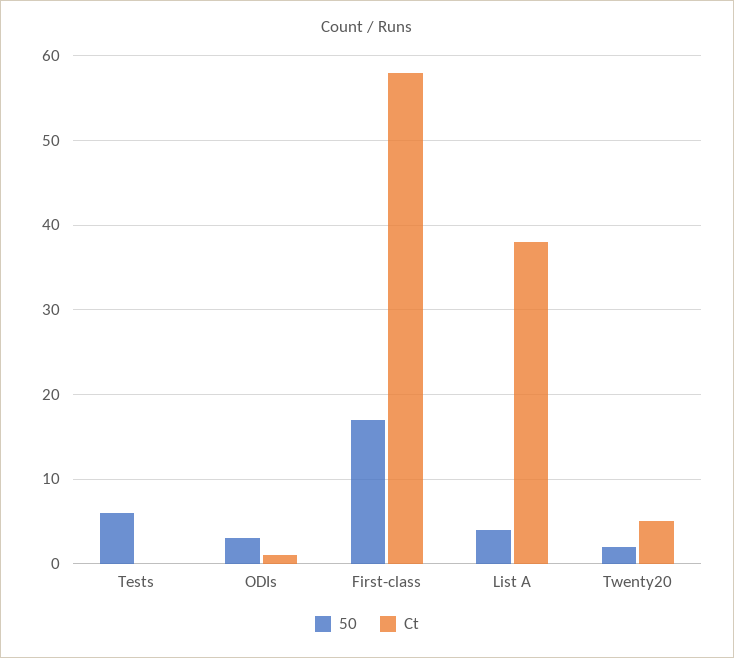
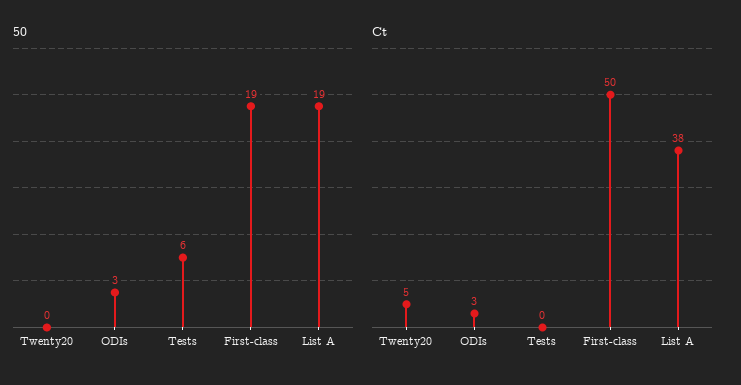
  {
    "50": {
      "Tests": 6,
      "ODIs": 3,
-     "First-class": 17,
+     "First-class": 19,
-     "List A": 4,
+     "List A": 19,
-     "Twenty20": 2
+     "Twenty20": 0
    },
    "Ct": {
      "Tests": 0,
-     "ODIs": 1,
+     "ODIs": 3,
-     "First-class": 58,
+     "First-class": 50,
      "List A": 38,
      "Twenty20": 5
    }
  }

